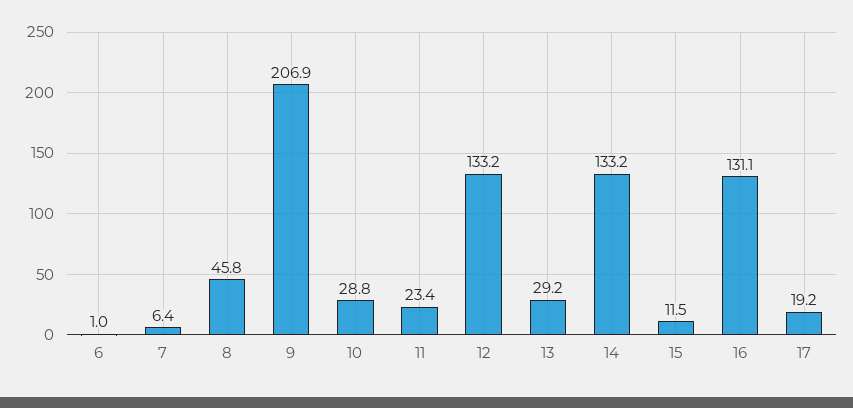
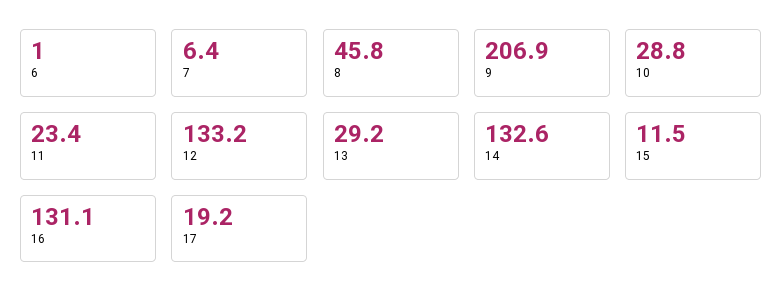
  {
    "6": 1,
    "7": 6.4,
    "8": 45.8,
    "9": 206.9,
    "10": 28.8,
    "11": 23.4,
    "12": 133.2,
    "13": 29.2,
-   "14": 133.2,
+   "14": 132.6,
    "15": 11.5,
    "16": 131.1,
    "17": 19.2
  }

